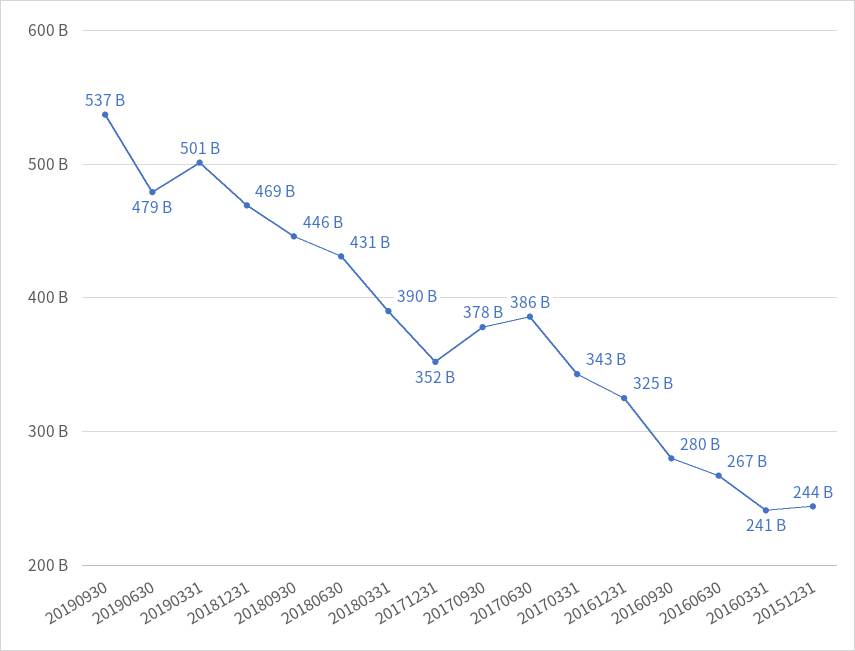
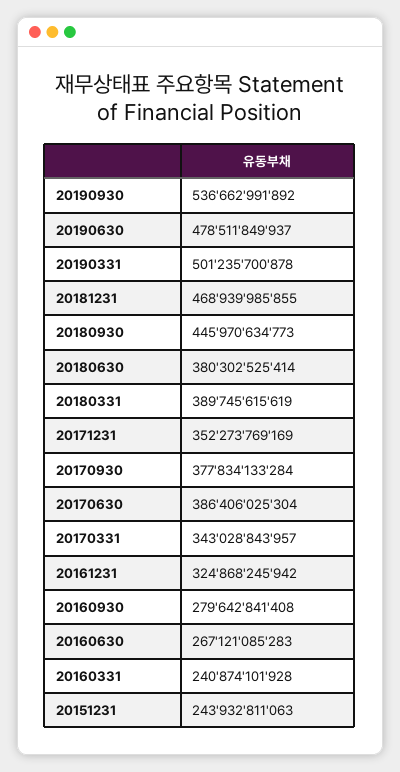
  {
    "20190930": 536662991892,
    "20190630": 478511849937,
    "20190331": 501235700878,
    "20181231": 468939985855,
    "20180930": 445970634773,
-   "20180630": 431000000000,
+   "20180630": 380302525414,
    "20180331": 389745615619,
    "20171231": 352273769169,
    "20170930": 377834133284,
    "20170630": 386406025304,
    "20170331": 343028843957,
    "20161231": 324868245942,
    "20160930": 279642841408,
    "20160630": 267121085283,
    "20160331": 240874101928,
    "20151231": 243932811063
  }

